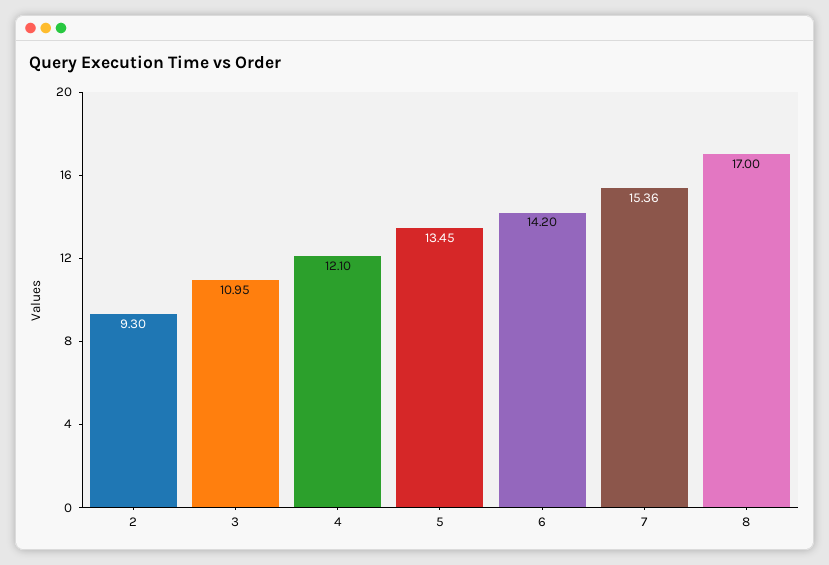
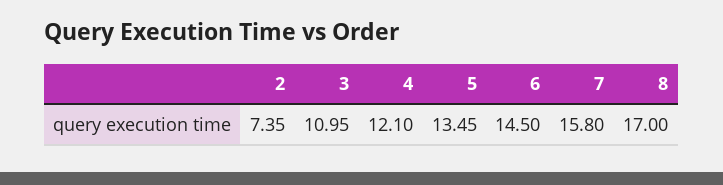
  {
-   "2": 9.3,
+   "2": 7.35,
    "3": 10.95,
    "4": 12.1,
    "5": 13.45,
-   "6": 14.2,
+   "6": 14.5,
-   "7": 15.36,
+   "7": 15.8,
    "8": 17
  }

